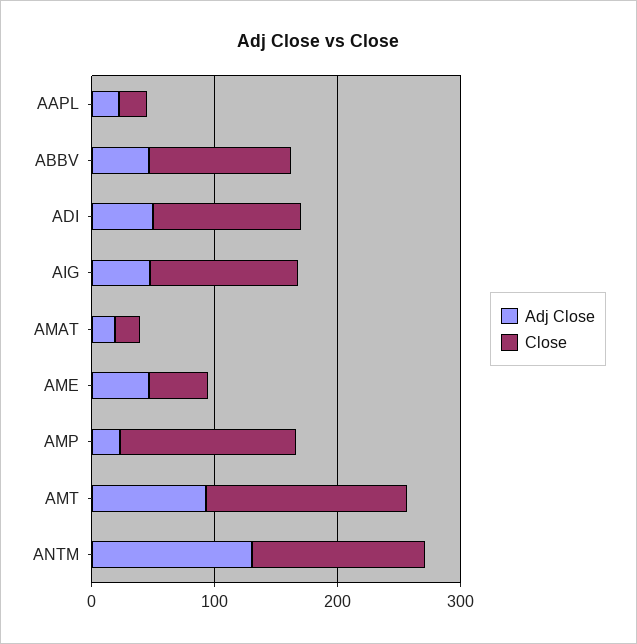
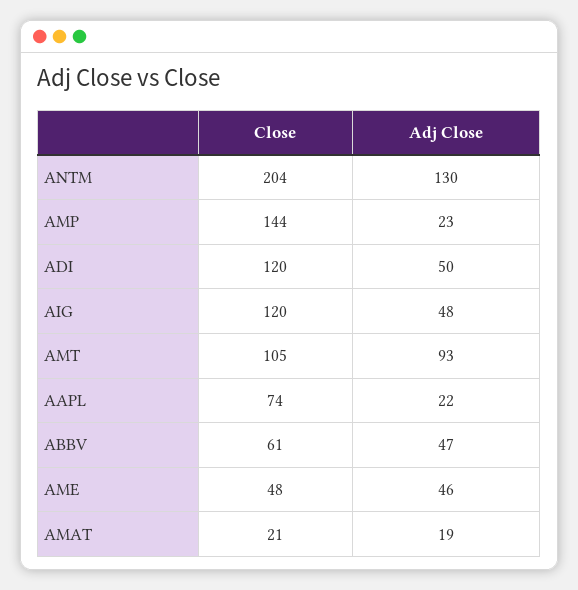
  {
    "Adj Close": {
      "AAPL": 22,
      "ABBV": 47,
      "ADI": 50,
      "AIG": 48,
      "AMAT": 19,
      "AME": 46,
      "AMP": 23,
      "AMT": 93,
      "ANTM": 130
    },
    "Close": {
-     "AAPL": 20,
+     "AAPL": 74,
-     "ABBV": 120,
+     "ABBV": 61,
      "ADI": 120,
      "AIG": 120,
      "AMAT": 21,
      "AME": 48,
      "AMP": 144,
-     "AMT": 160,
+     "AMT": 105,
-     "ANTM": 140
+     "ANTM": 204
    }
  }

